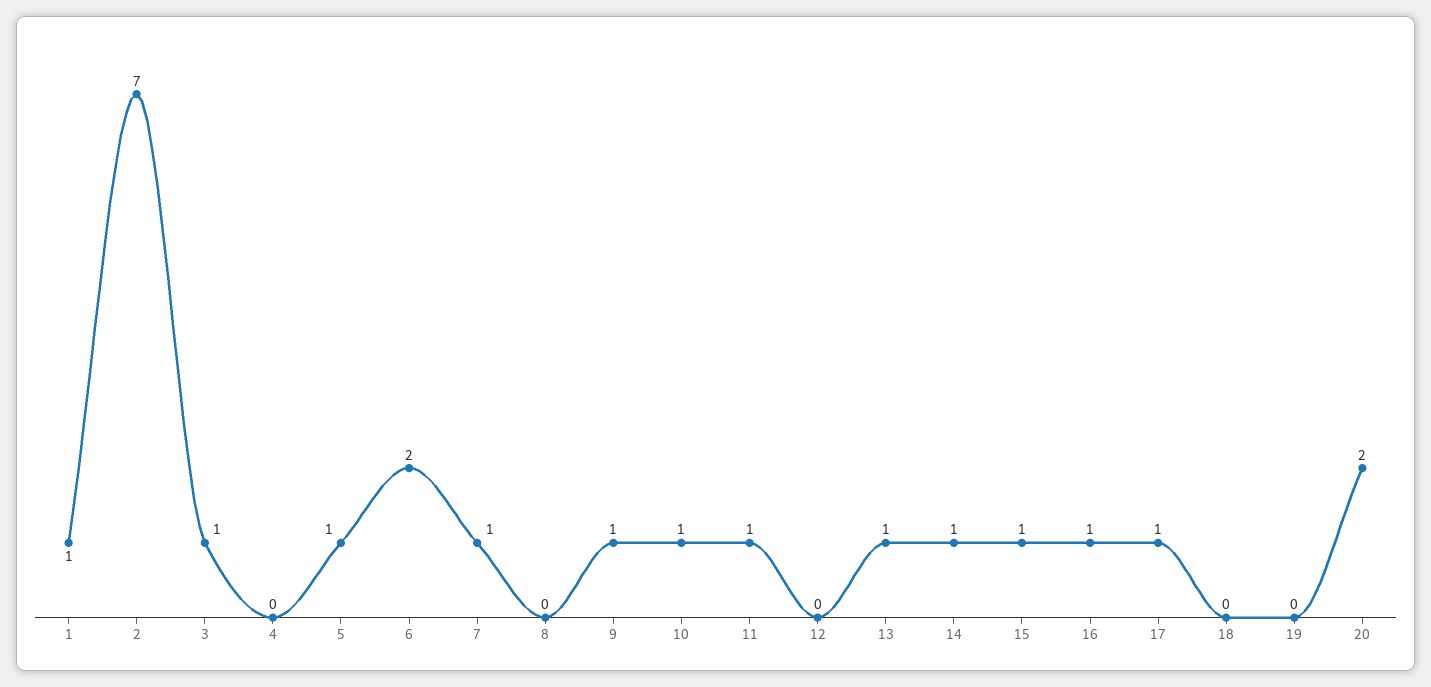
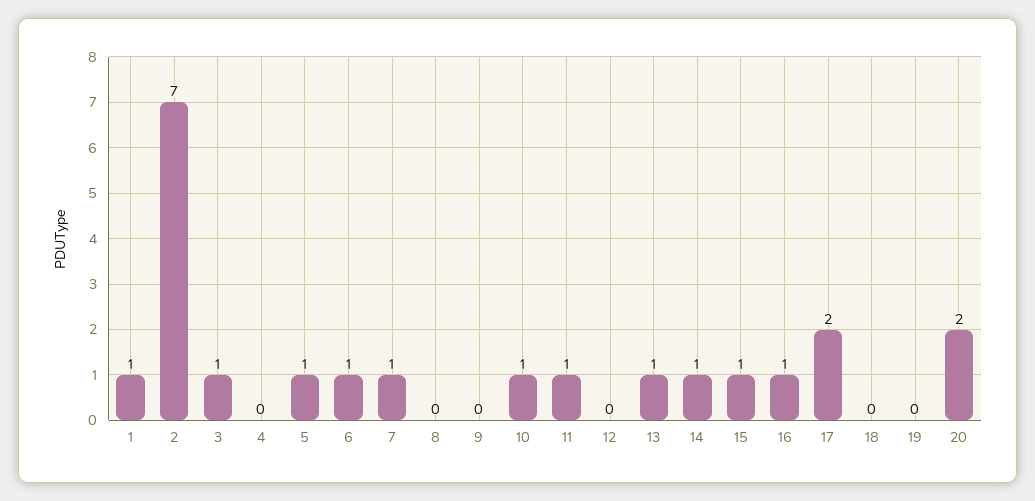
  {
    "1": 1,
    "2": 7,
    "3": 1,
    "4": 0,
    "5": 1,
-   "6": 2,
+   "6": 1,
    "7": 1,
    "8": 0,
-   "9": 1,
+   "9": 0,
    "10": 1,
    "11": 1,
    "12": 0,
    "13": 1,
    "14": 1,
    "15": 1,
    "16": 1,
-   "17": 1,
+   "17": 2,
    "18": 0,
    "19": 0,
    "20": 2
  }

